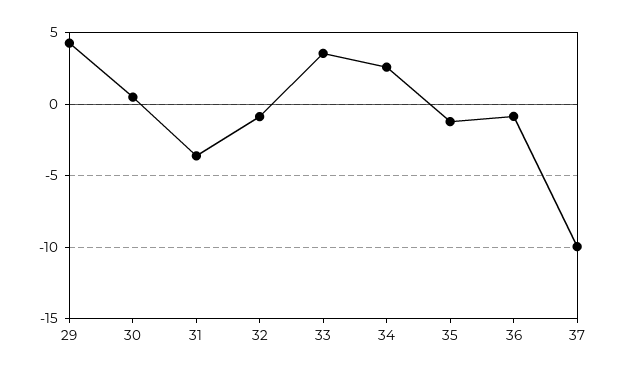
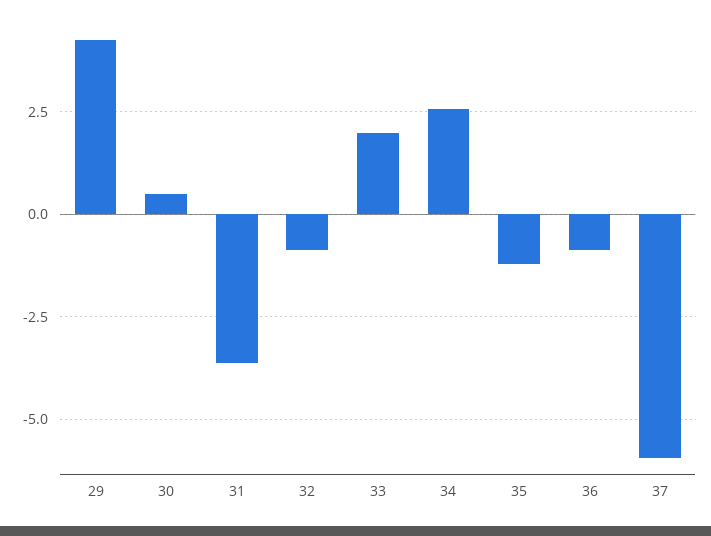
  {
    "29": 4.25,
    "30": 0.5,
    "31": -3.5,
    "32": -1,
-   "33": 3.5,
+   "33": 2,
    "34": 2.5,
    "35": -1.25,
    "36": -0.75,
-   "37": -10
+   "37": -6
  }

